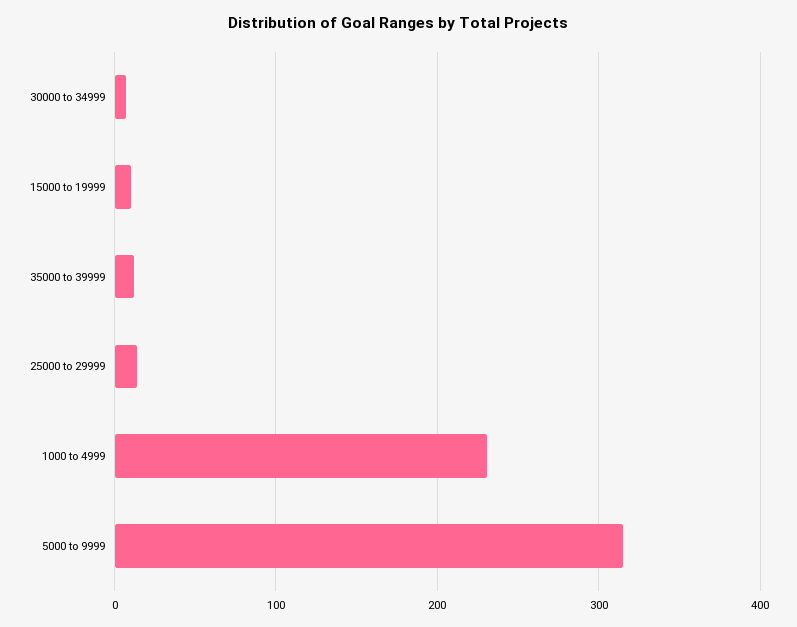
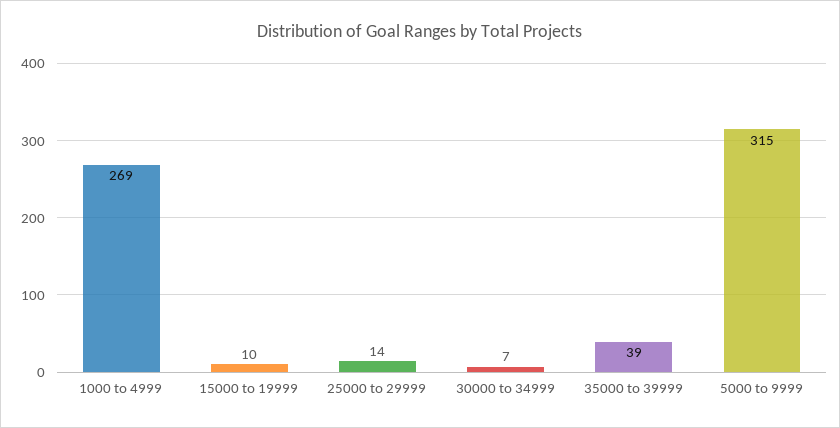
  {
    "30000 to 34999": 7,
    "15000 to 19999": 10,
-   "35000 to 39999": 10,
+   "35000 to 39999": 39,
    "25000 to 29999": 14,
-   "1000 to 4999": 230,
+   "1000 to 4999": 269,
    "5000 to 9999": 315
  }

